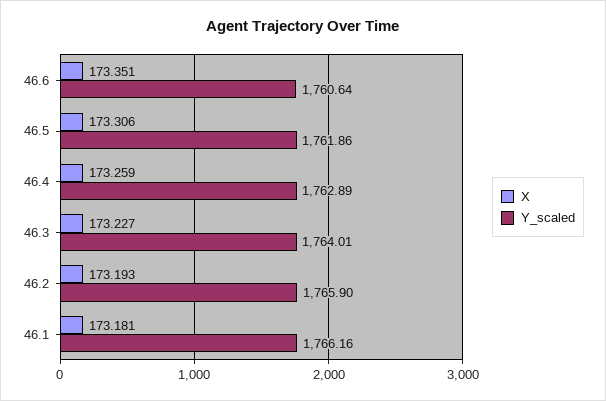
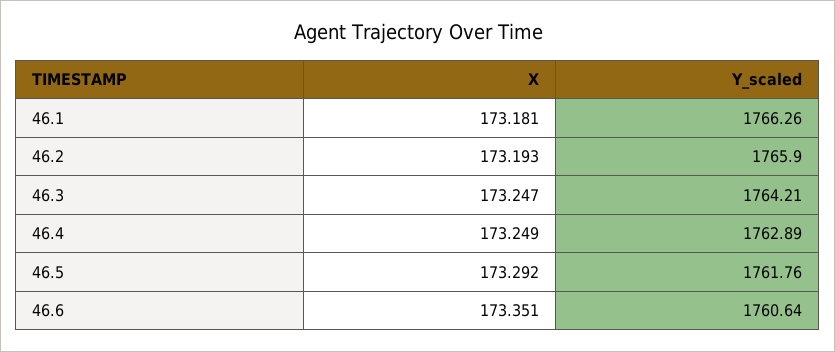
  {
    "X": {
      "46.6": 173.351,
-     "46.5": 173.306,
+     "46.5": 173.292,
-     "46.4": 173.259,
+     "46.4": 173.249,
-     "46.3": 173.227,
+     "46.3": 173.247,
      "46.2": 173.193,
      "46.1": 173.181
    },
    "Y_scaled": {
      "46.6": 1760.64,
-     "46.5": 1761.86,
+     "46.5": 1761.76,
      "46.4": 1762.89,
-     "46.3": 1764.01,
+     "46.3": 1764.21,
      "46.2": 1765.9,
-     "46.1": 1766.16
+     "46.1": 1766.26
    }
  }

